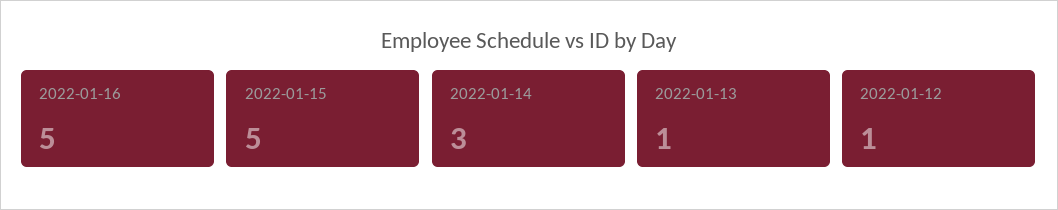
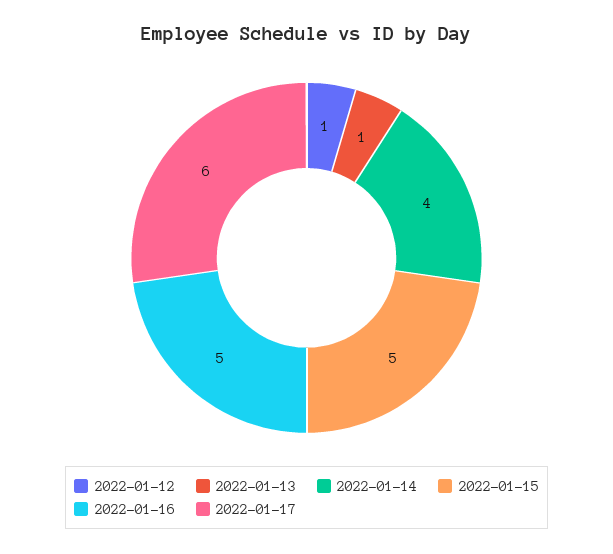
  {
    "2022-01-16": 5,
    "2022-01-15": 5,
-   "2022-01-14": 3,
+   "2022-01-14": 4,
    "2022-01-13": 1,
-   "2022-01-12": 1
+   "2022-01-12": 1,
+   "2022-01-17": 6
  }

